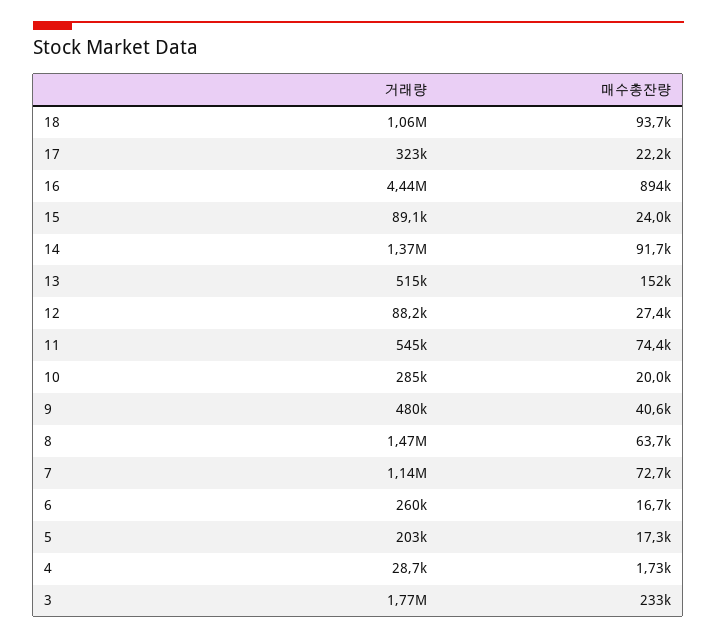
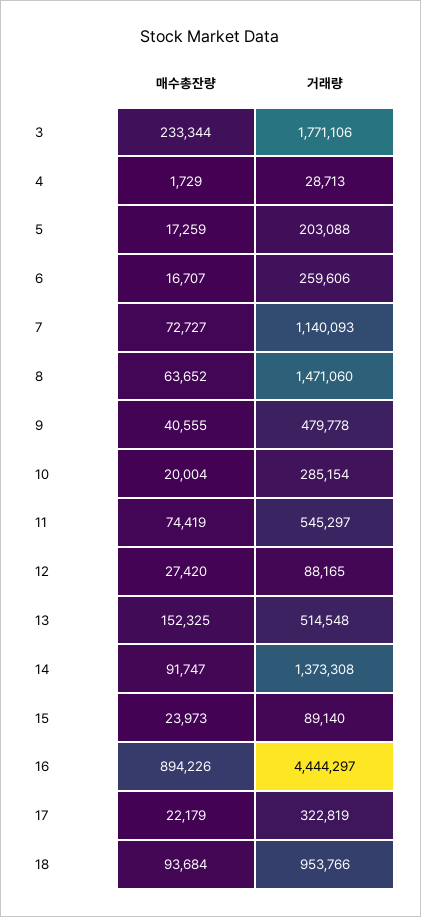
  {
    "거래량": {
-     "18": 1060000,
+     "18": 953766,
      "17": 322819,
      "16": 4444297,
      "15": 89140,
      "14": 1373308,
      "13": 514548,
      "12": 88165,
      "11": 545297,
      "10": 285154,
      "9": 479778,
      "8": 1471060,
      "7": 1140093,
      "6": 259606,
      "5": 203088,
      "4": 28713,
      "3": 1771106
    },
    "매수총잔량": {
      "18": 93684,
      "17": 22179,
      "16": 894226,
      "15": 23973,
      "14": 91747,
      "13": 152325,
      "12": 27420,
      "11": 74419,
      "10": 20004,
      "9": 40555,
      "8": 63652,
      "7": 72727,
      "6": 16707,
      "5": 17259,
      "4": 1729,
      "3": 233344
    }
  }

